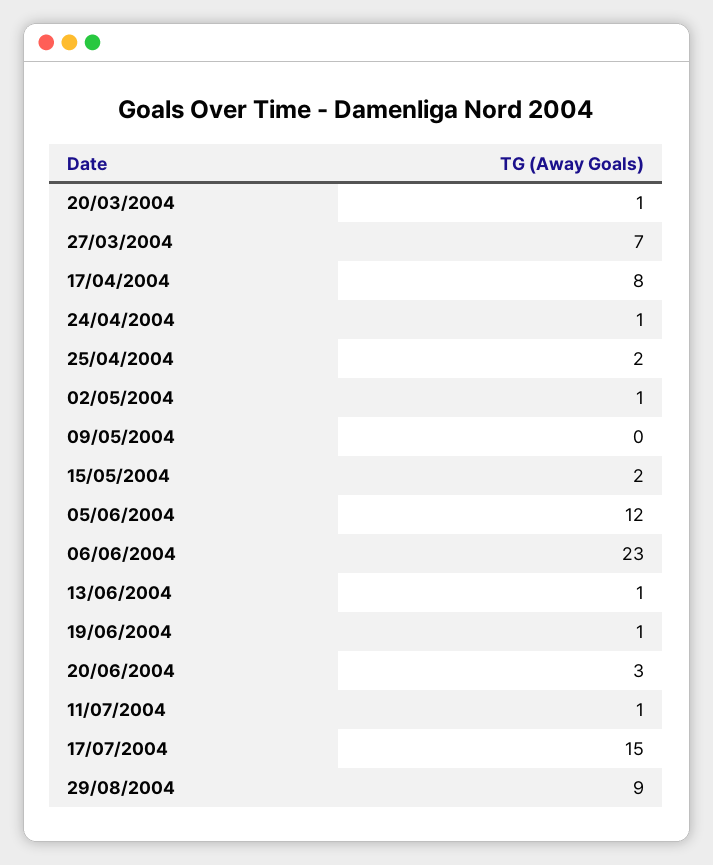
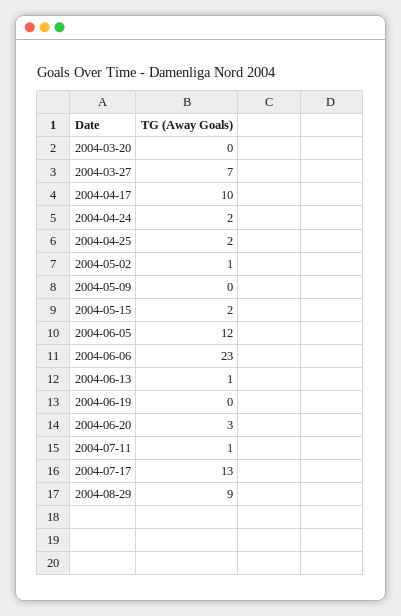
  {
-   "20/03/2004": 1,
+   "20/03/2004": 0,
    "27/03/2004": 7,
-   "17/04/2004": 8,
+   "17/04/2004": 10,
-   "24/04/2004": 1,
+   "24/04/2004": 2,
    "25/04/2004": 2,
    "02/05/2004": 1,
    "09/05/2004": 0,
    "15/05/2004": 2,
    "05/06/2004": 12,
    "06/06/2004": 23,
    "13/06/2004": 1,
-   "19/06/2004": 1,
+   "19/06/2004": 0,
    "20/06/2004": 3,
    "11/07/2004": 1,
-   "17/07/2004": 15,
+   "17/07/2004": 13,
    "29/08/2004": 9
  }

